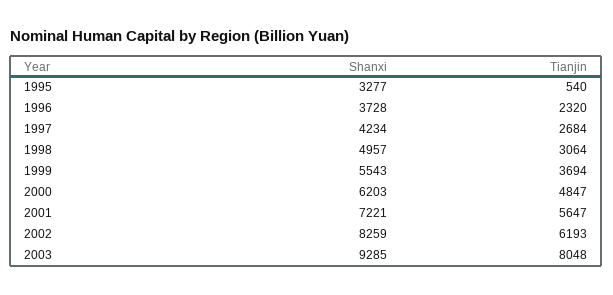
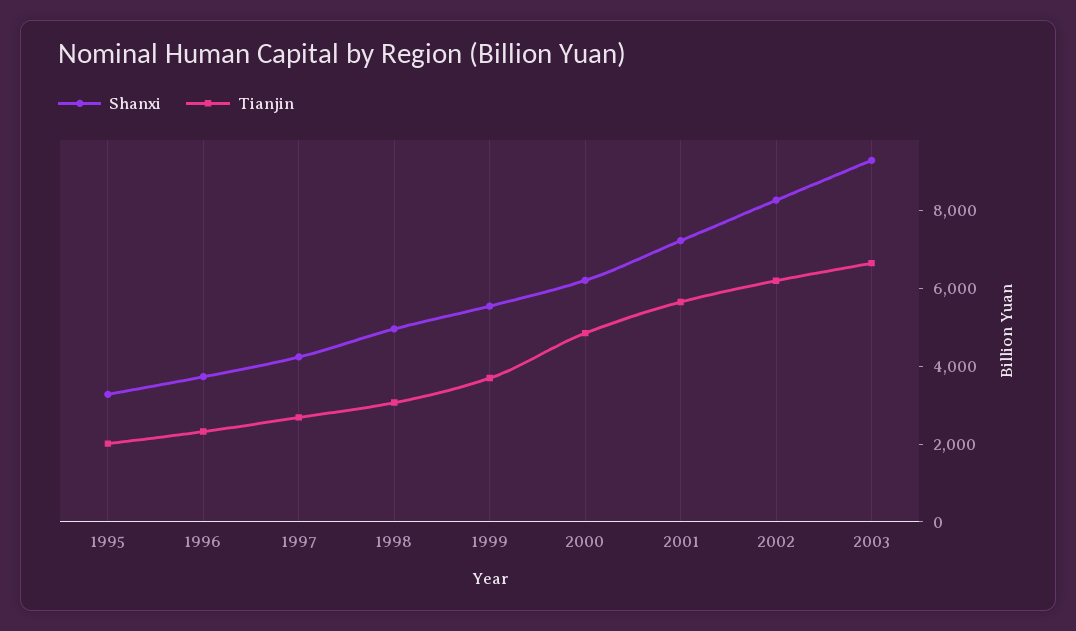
  {
    "Shanxi": {
      "1995": 3277,
      "1996": 3728,
      "1997": 4234,
      "1998": 4957,
      "1999": 5543,
      "2000": 6203,
      "2001": 7221,
      "2002": 8259,
      "2003": 9285
    },
    "Tianjin": {
-     "1995": 540,
+     "1995": 2000,
      "1996": 2320,
      "1997": 2684,
      "1998": 3064,
      "1999": 3694,
      "2000": 4847,
      "2001": 5647,
      "2002": 6193,
-     "2003": 8048
+     "2003": 6500
    }
  }

